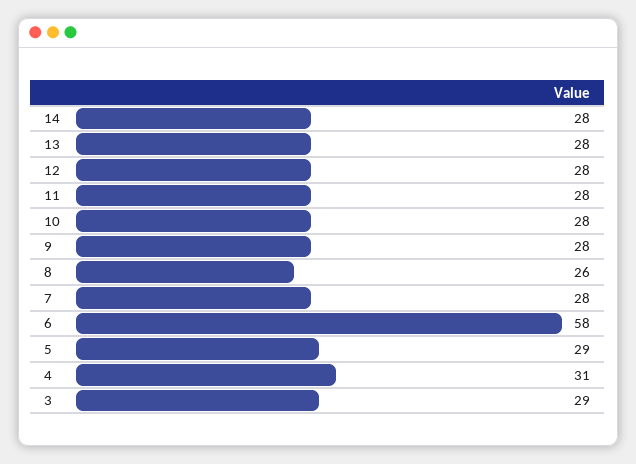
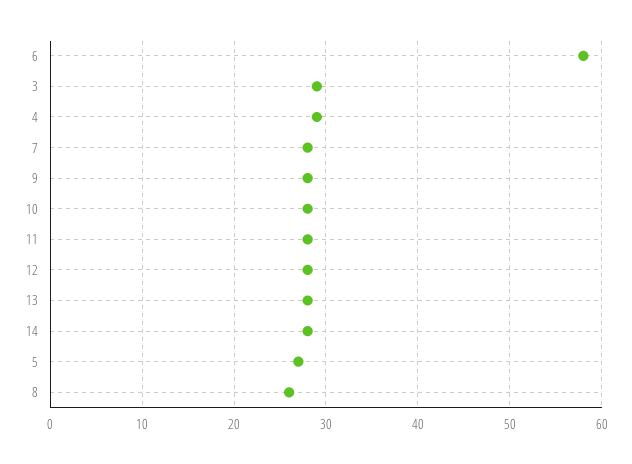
  {
    "14": 28,
    "13": 28,
    "12": 28,
    "11": 28,
    "10": 28,
    "9": 28,
    "8": 26,
    "7": 28,
    "6": 58,
-   "5": 29,
+   "5": 27,
-   "4": 31,
+   "4": 29,
    "3": 29
  }

